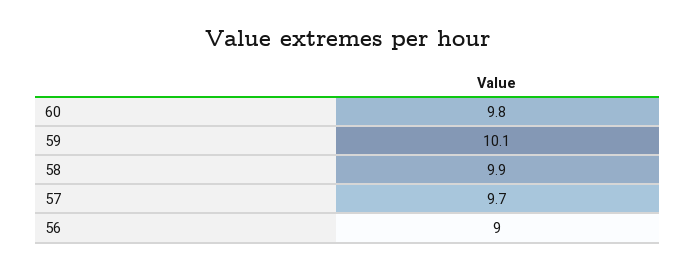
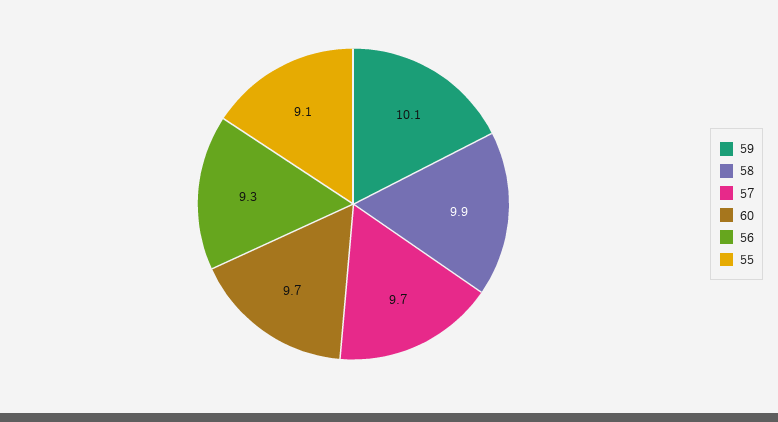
  {
-   "60": 9.8,
+   "60": 9.7,
    "59": 10.1,
    "58": 9.9,
    "57": 9.7,
-   "56": 9
+   "56": 9.3,
+   "55": 9.1
  }

